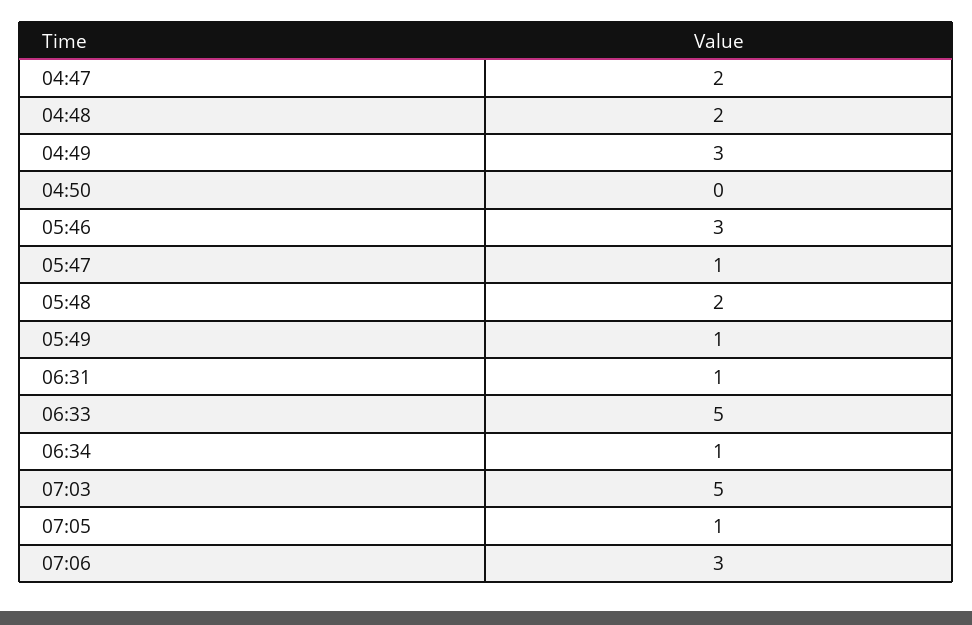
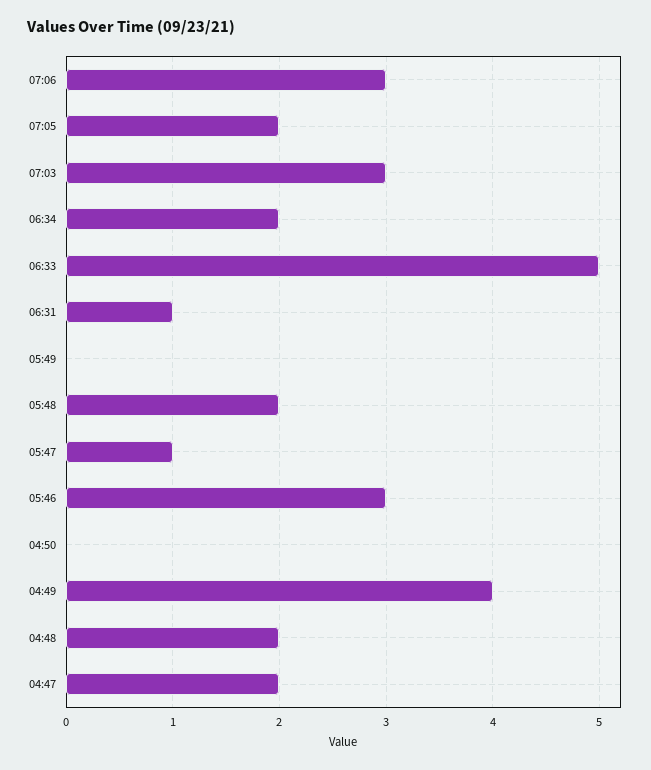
  {
    "04:47": 2,
    "04:48": 2,
-   "04:49": 3,
+   "04:49": 4,
    "04:50": 0,
    "05:46": 3,
    "05:47": 1,
    "05:48": 2,
-   "05:49": 1,
+   "05:49": 0,
    "06:31": 1,
    "06:33": 5,
-   "06:34": 1,
+   "06:34": 2,
-   "07:03": 5,
+   "07:03": 3,
-   "07:05": 1,
+   "07:05": 2,
    "07:06": 3
  }

